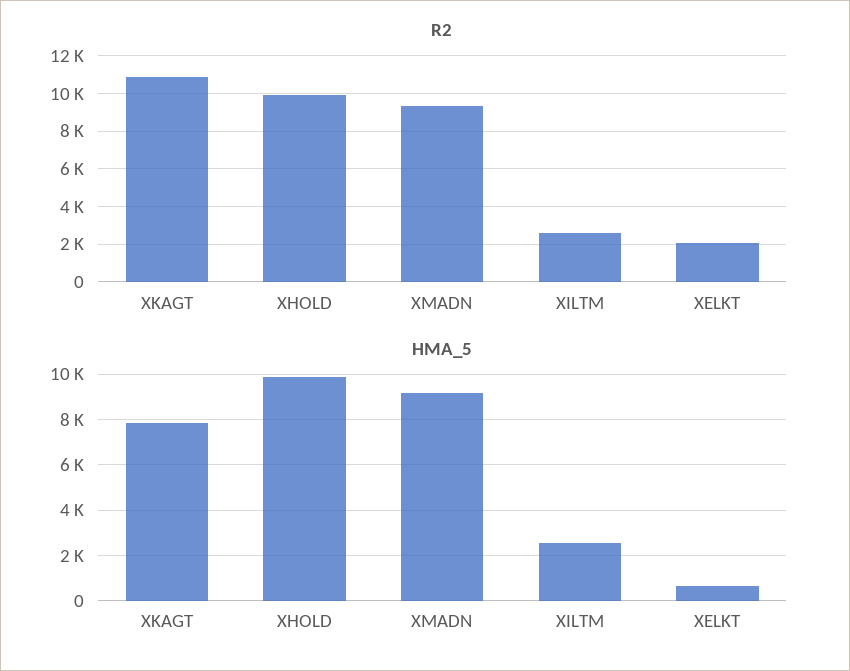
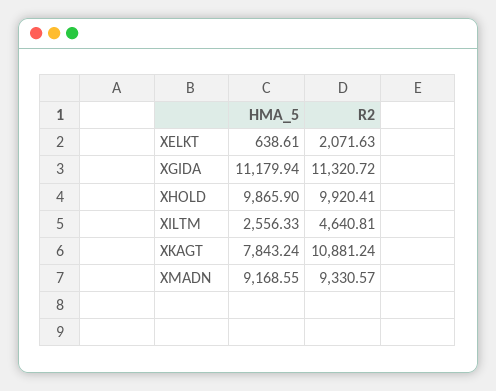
  {
    "R2": {
      "XKAGT": 10881.24,
      "XHOLD": 9920.41,
      "XMADN": 9330.57,
-     "XILTM": 2500,
+     "XILTM": 4640.81,
-     "XELKT": 2071.63
+     "XELKT": 2071.63,
+     "XGIDA": 11320.72
    },
    "HMA_5": {
      "XKAGT": 7843.24,
      "XHOLD": 9865.9,
      "XMADN": 9168.55,
      "XILTM": 2556.33,
-     "XELKT": 638.61
+     "XELKT": 638.61,
+     "XGIDA": 11179.94
    }
  }

